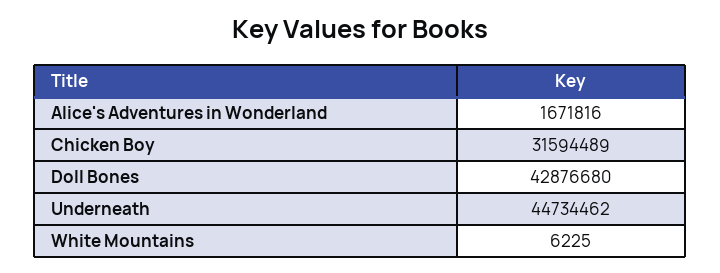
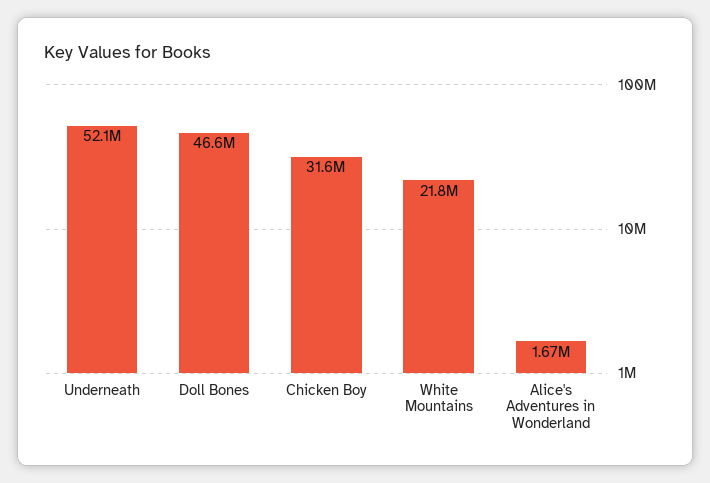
  {
    "Alice's Adventures in Wonderland": 1671816,
    "Chicken Boy": 31594489,
-   "Doll Bones": 42876680,
+   "Doll Bones": 46600000,
-   "Underneath": 44734462,
+   "Underneath": 52100000,
-   "White Mountains": 6225
+   "White Mountains": 21800000
  }

